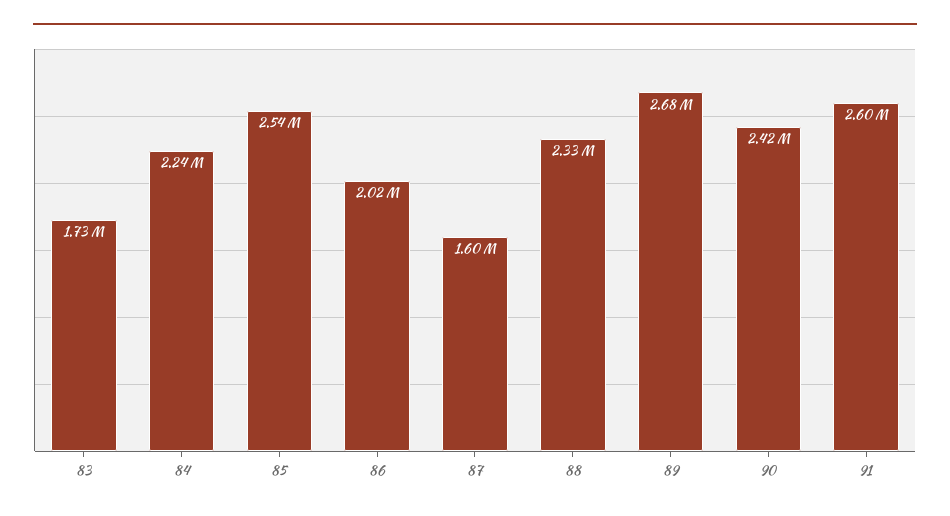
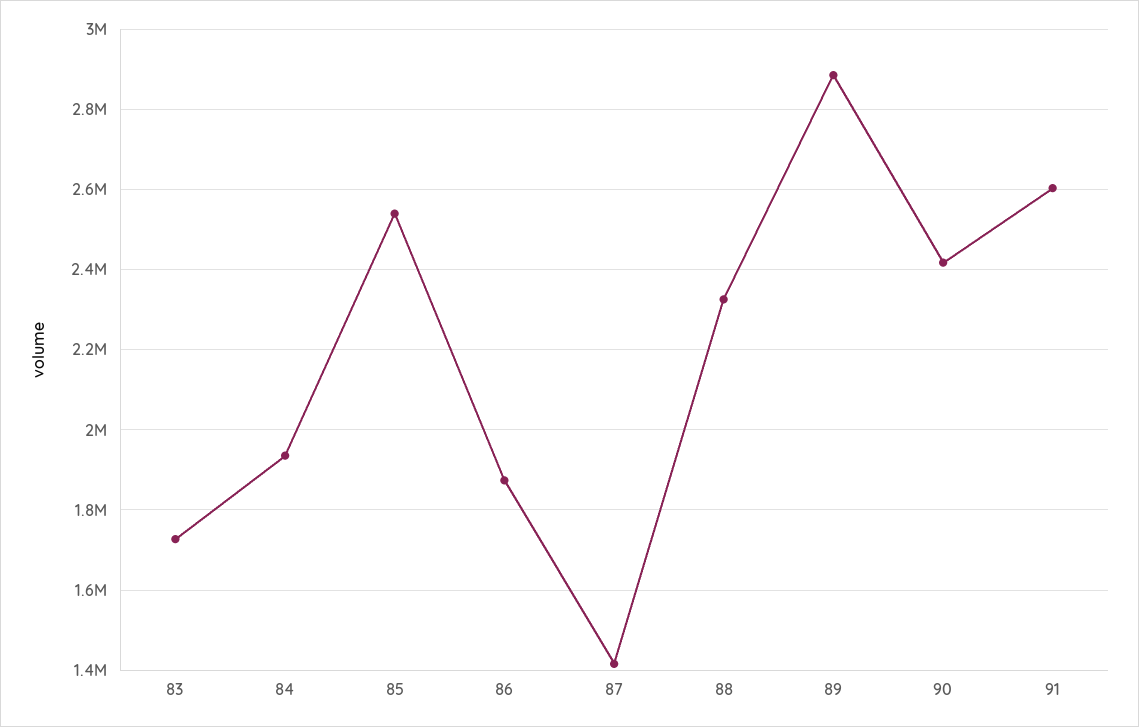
  {
    "83": 1730000,
-   "84": 2240000,
+   "84": 1940000,
    "85": 2540000,
-   "86": 2020000,
+   "86": 1880000,
-   "87": 1600000,
+   "87": 1420000,
    "88": 2330000,
-   "89": 2680000,
+   "89": 2880000,
    "90": 2420000,
    "91": 2600000
  }

